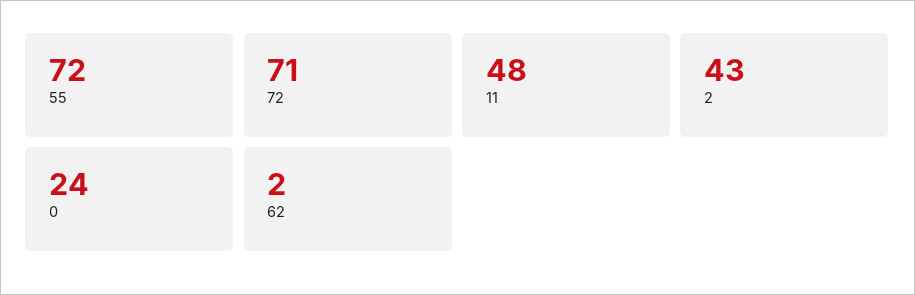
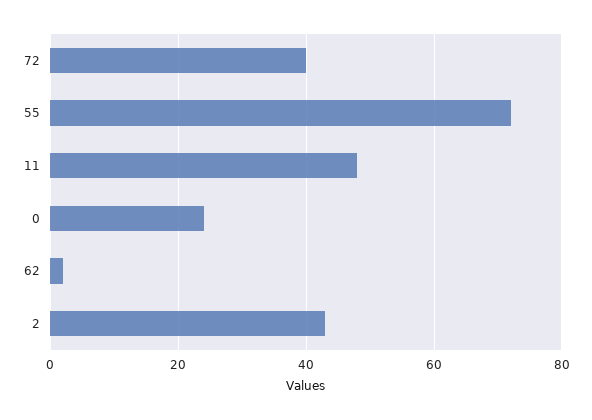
  {
    "55": 72,
-   "72": 71,
+   "72": 40,
    "11": 48,
    "2": 43,
    "0": 24,
    "62": 2
  }

